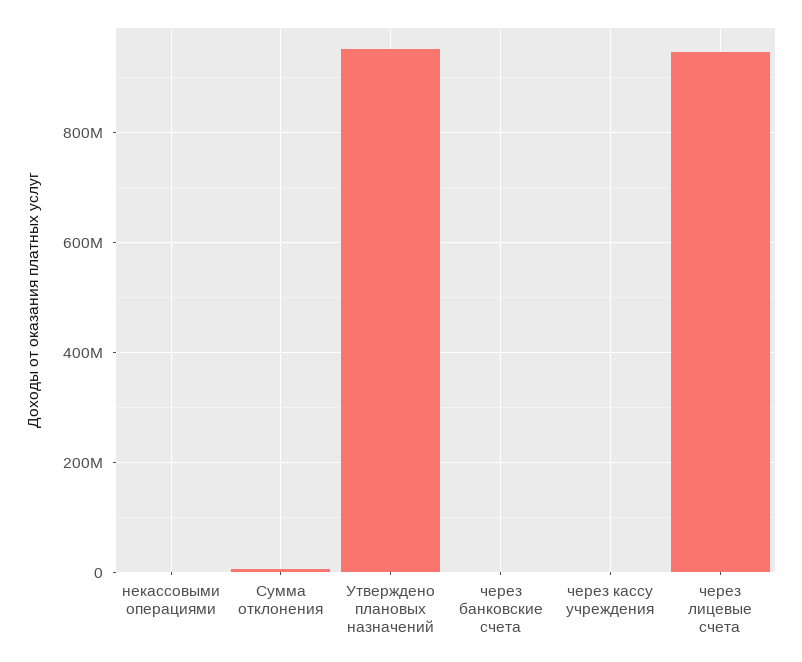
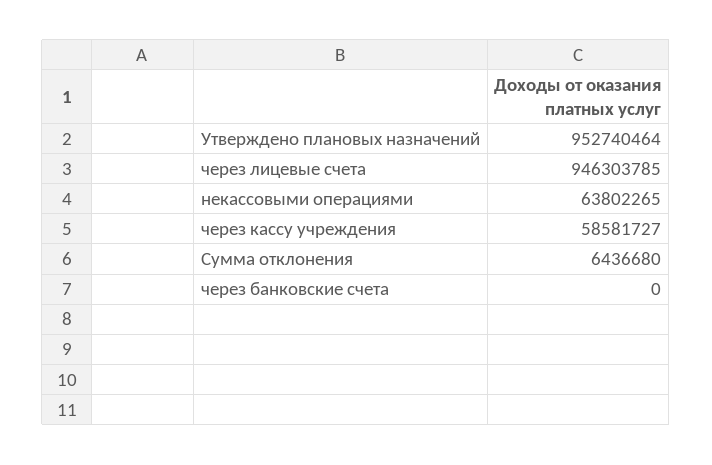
  {
-   "некассовыми операциями": 0,
+   "некассовыми операциями": 63802265,
    "Сумма отклонения": 6436680,
    "Утверждено плановых назначений": 952740464,
    "через банковские счета": 0,
-   "через кассу учреждения": 0,
+   "через кассу учреждения": 58581727,
    "через лицевые счета": 946303785
  }

